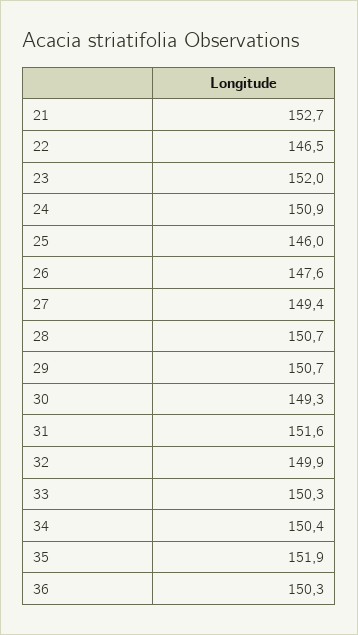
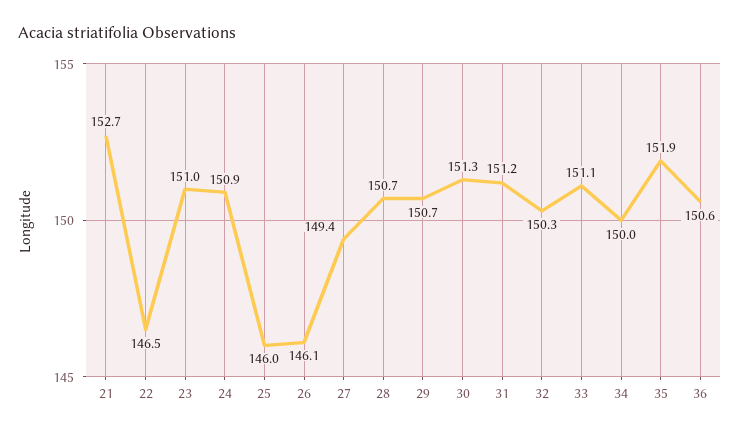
  {
    "21": 152.7,
    "22": 146.5,
-   "23": 152,
+   "23": 151,
    "24": 150.9,
    "25": 146,
-   "26": 147.6,
+   "26": 146.1,
    "27": 149.4,
    "28": 150.7,
    "29": 150.7,
-   "30": 149.3,
+   "30": 151.3,
-   "31": 151.6,
+   "31": 151.2,
-   "32": 149.9,
+   "32": 150.3,
-   "33": 150.3,
+   "33": 151.1,
-   "34": 150.4,
+   "34": 150,
    "35": 151.9,
-   "36": 150.3
+   "36": 150.6
  }

